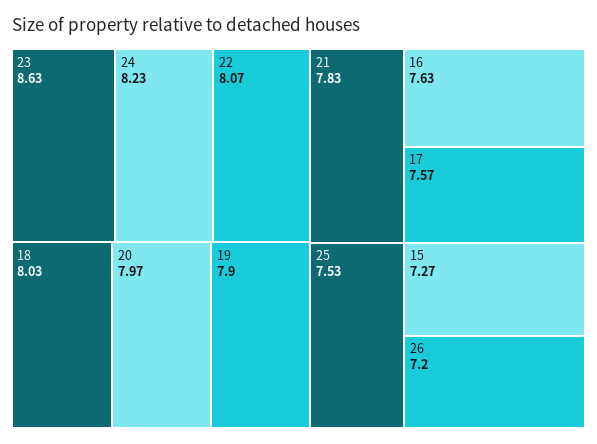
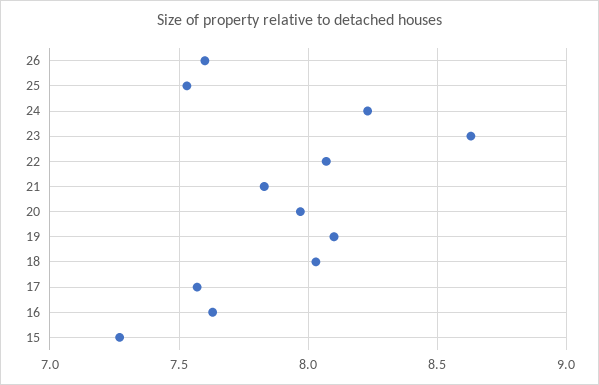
  {
    "23": 8.63,
    "24": 8.23,
    "22": 8.07,
    "18": 8.03,
    "20": 7.97,
-   "19": 7.9,
+   "19": 8.1,
    "21": 7.83,
    "16": 7.63,
    "17": 7.57,
    "25": 7.53,
    "15": 7.27,
-   "26": 7.2
+   "26": 7.6
  }

